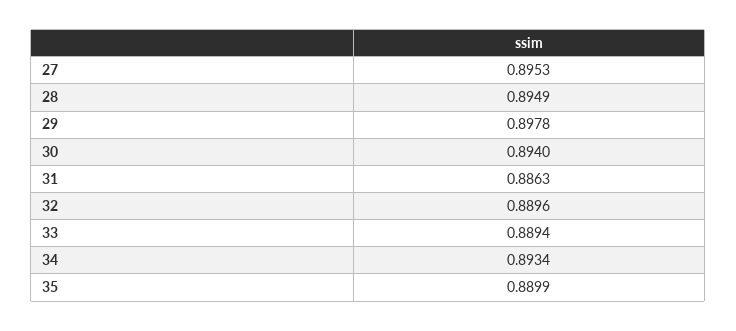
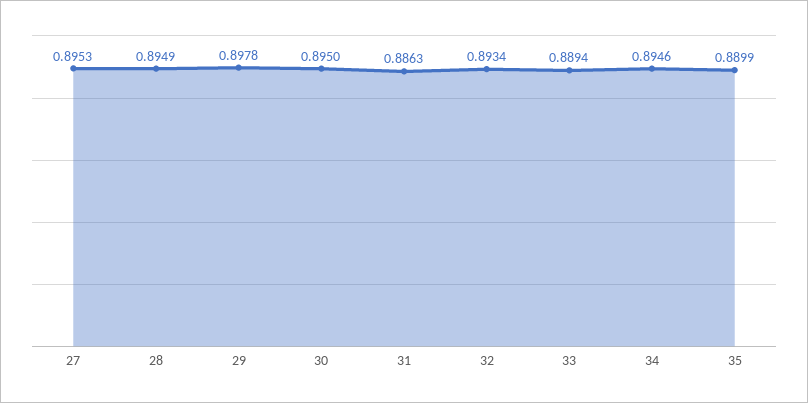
  {
    "27": 0.8953,
    "28": 0.8949,
    "29": 0.8978,
-   "30": 0.894,
+   "30": 0.895,
    "31": 0.8863,
-   "32": 0.8896,
+   "32": 0.8934,
    "33": 0.8894,
-   "34": 0.8934,
+   "34": 0.8946,
    "35": 0.8899
  }

